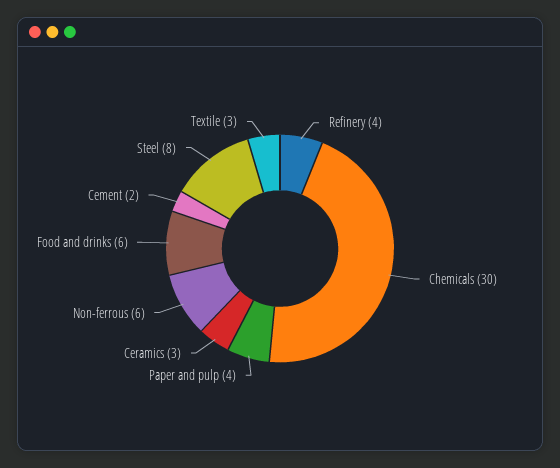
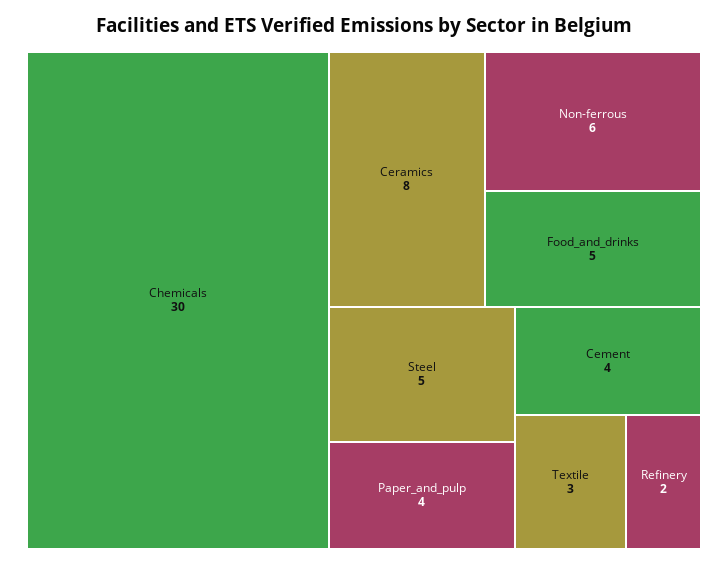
  {
-   "Refinery": 4,
+   "Refinery": 2,
    "Chemicals": 30,
    "Paper and pulp": 4,
-   "Ceramics": 3,
+   "Ceramics": 8,
    "Non-ferrous": 6,
-   "Food and drinks": 6,
+   "Food and drinks": 5,
-   "Cement": 2,
+   "Cement": 4,
-   "Steel": 8,
+   "Steel": 5,
    "Textile": 3
  }

